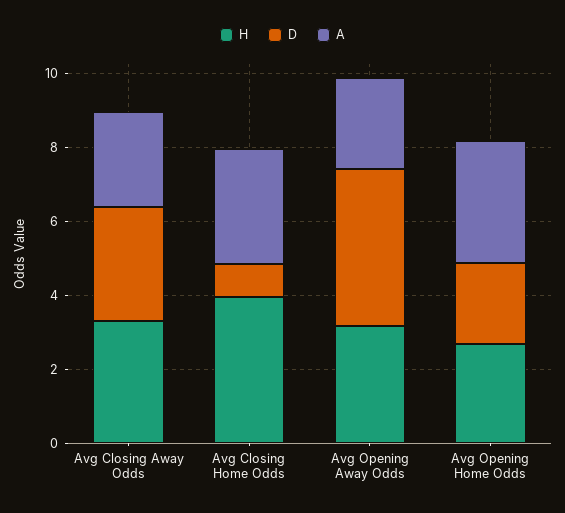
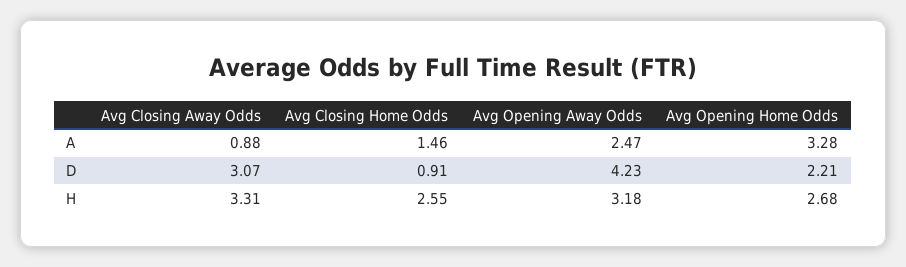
  {
    "H": {
      "Avg Closing Away Odds": 3.31,
-     "Avg Closing Home Odds": 4,
+     "Avg Closing Home Odds": 2.55,
      "Avg Opening Away Odds": 3.18,
      "Avg Opening Home Odds": 2.68
    },
    "D": {
      "Avg Closing Away Odds": 3.07,
      "Avg Closing Home Odds": 0.91,
      "Avg Opening Away Odds": 4.23,
      "Avg Opening Home Odds": 2.21
    },
    "A": {
-     "Avg Closing Away Odds": 2.5,
+     "Avg Closing Away Odds": 0.88,
-     "Avg Closing Home Odds": 3,
+     "Avg Closing Home Odds": 1.46,
      "Avg Opening Away Odds": 2.47,
      "Avg Opening Home Odds": 3.28
    }
  }

